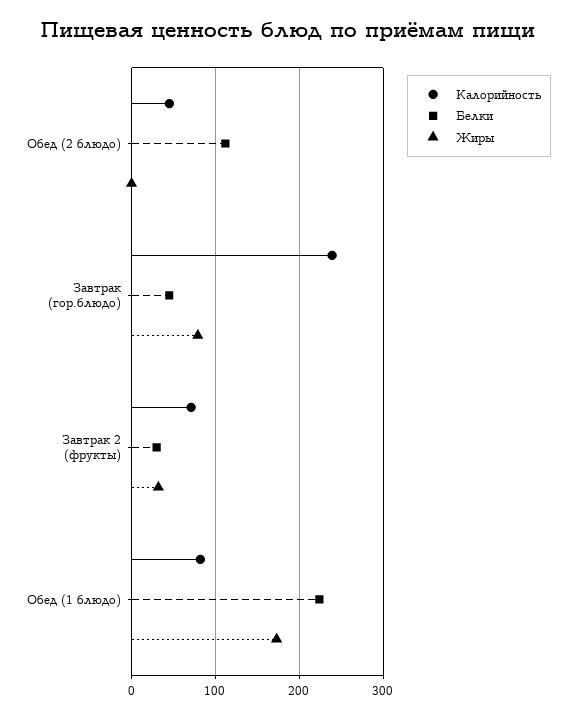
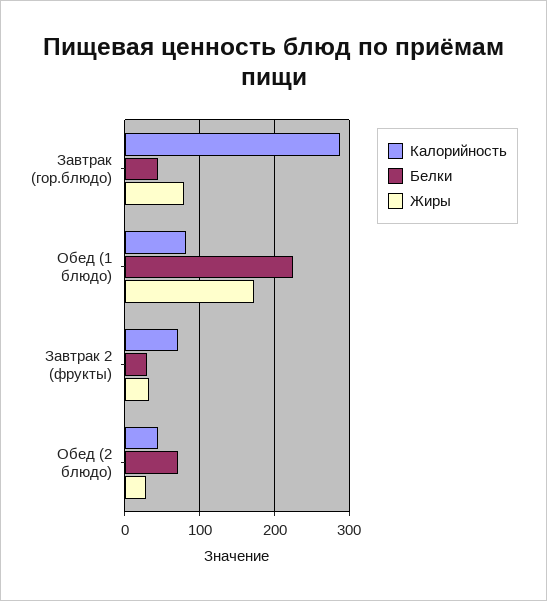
  {
    "Калорийность": {
      "Обед (2 блюдо)": 50,
-     "Завтрак (гор.блюдо)": 240,
+     "Завтрак (гор.блюдо)": 290,
      "Завтрак 2 (фрукты)": 70,
      "Обед (1 блюдо)": 80
    },
    "Белки": {
-     "Обед (2 блюдо)": 110,
+     "Обед (2 блюдо)": 70,
      "Завтрак (гор.блюдо)": 50,
      "Завтрак 2 (фрукты)": 30,
      "Обед (1 блюдо)": 220
    },
    "Жиры": {
-     "Обед (2 блюдо)": 0,
+     "Обед (2 блюдо)": 30,
      "Завтрак (гор.блюдо)": 80,
      "Завтрак 2 (фрукты)": 30,
      "Обед (1 блюдо)": 170
    }
  }

